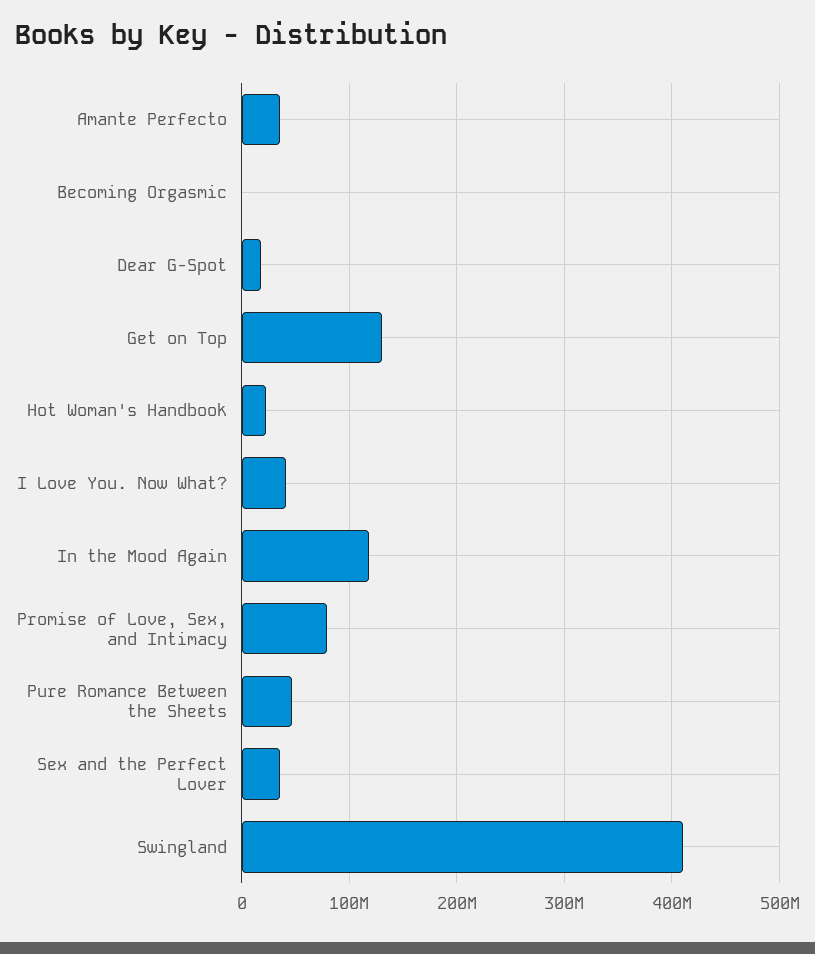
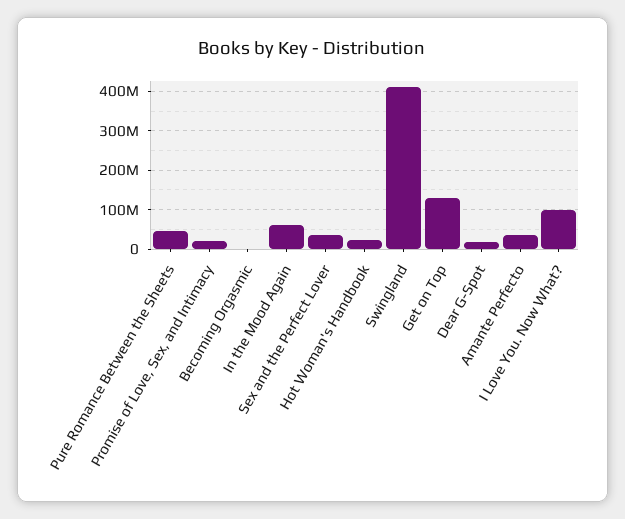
  {
    "Amante Perfecto": 40000000,
    "Becoming Orgasmic": 0,
    "Dear G-Spot": 20000000,
    "Get on Top": 130000000,
    "Hot Woman's Handbook": 20000000,
-   "I Love You. Now What?": 40000000,
+   "I Love You. Now What?": 100000000,
-   "In the Mood Again": 120000000,
+   "In the Mood Again": 60000000,
-   "Promise of Love, Sex, and Intimacy": 80000000,
+   "Promise of Love, Sex, and Intimacy": 20000000,
    "Pure Romance Between the Sheets": 50000000,
    "Sex and the Perfect Lover": 40000000,
    "Swingland": 410000000
  }

